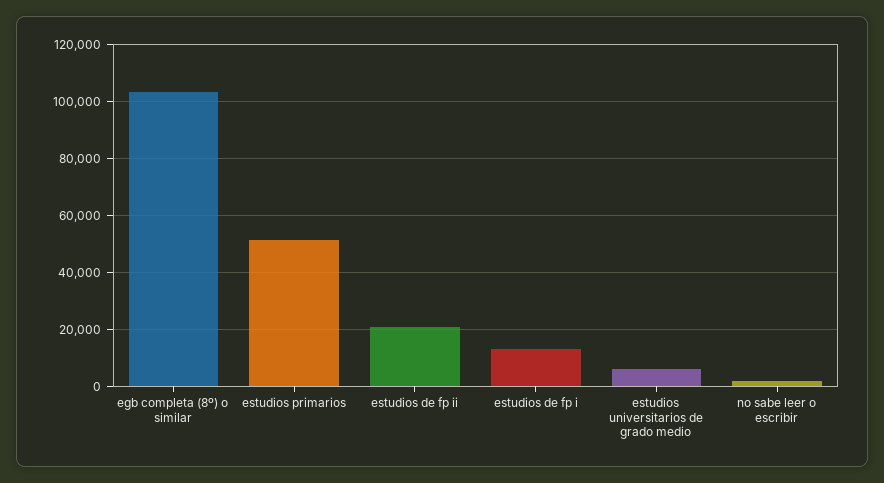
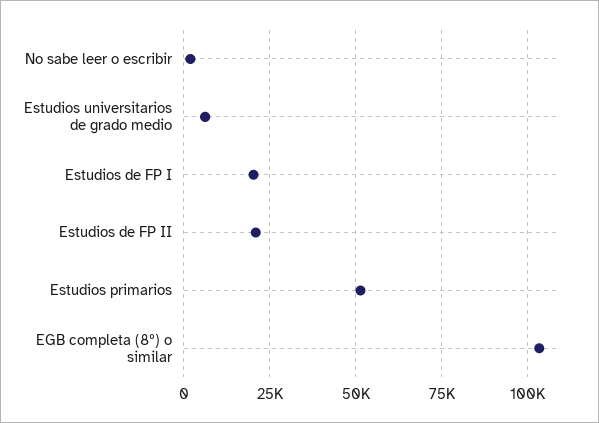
  {
    "egb completa (8º) o similar": 102500,
    "estudios primarios": 52500,
    "estudios de fp ii": 20000,
-   "estudios de fp i": 12500,
+   "estudios de fp i": 20000,
    "estudios universitarios de grado medio": 5000,
    "no sabe leer o escribir": 2500
  }

